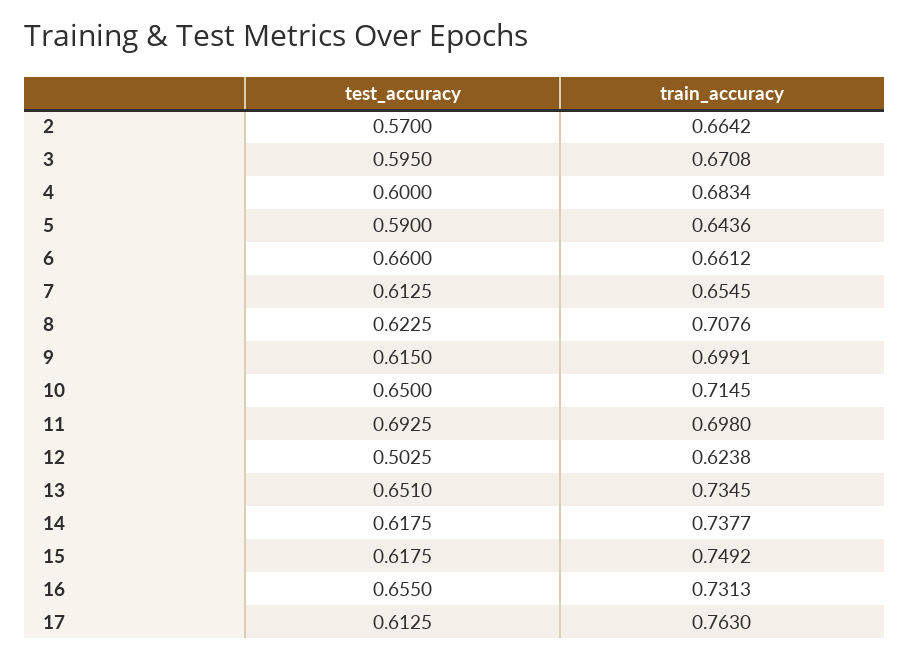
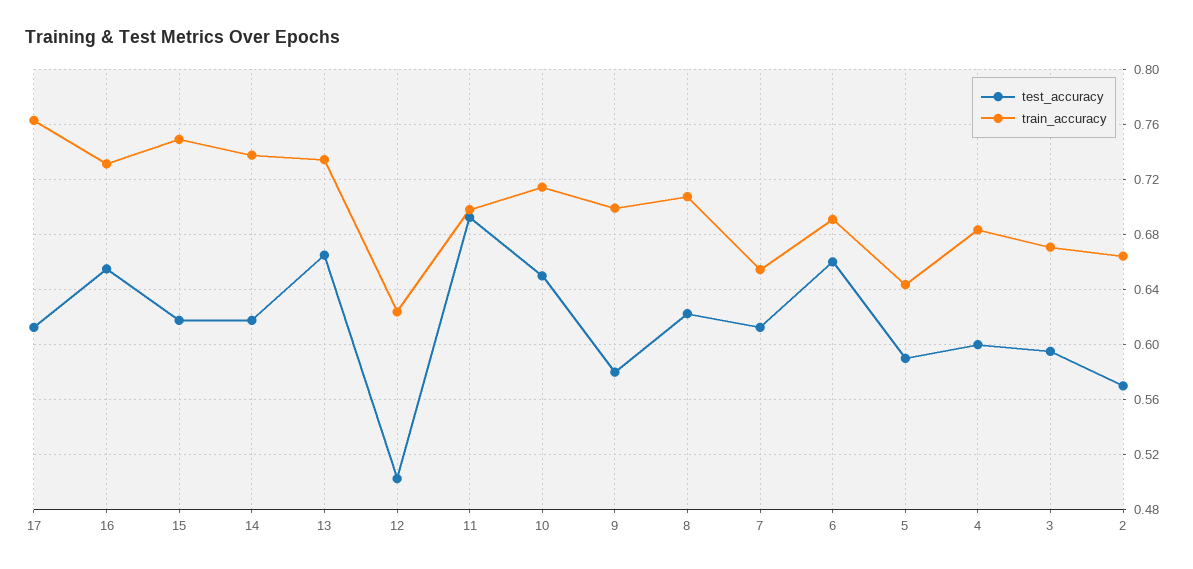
  {
    "test_accuracy": {
      "2": 0.57,
      "3": 0.595,
      "4": 0.6,
      "5": 0.59,
      "6": 0.66,
      "7": 0.6125,
      "8": 0.6225,
-     "9": 0.615,
+     "9": 0.58,
      "10": 0.65,
      "11": 0.6925,
      "12": 0.5025,
-     "13": 0.651,
+     "13": 0.665,
      "14": 0.6175,
      "15": 0.6175,
      "16": 0.655,
      "17": 0.6125
    },
    "train_accuracy": {
      "2": 0.6642,
      "3": 0.6708,
      "4": 0.6834,
      "5": 0.6436,
-     "6": 0.6612,
+     "6": 0.69,
      "7": 0.6545,
      "8": 0.7076,
      "9": 0.6991,
      "10": 0.7145,
      "11": 0.698,
      "12": 0.6238,
      "13": 0.7345,
      "14": 0.7377,
      "15": 0.7492,
      "16": 0.7313,
      "17": 0.763
    }
  }

